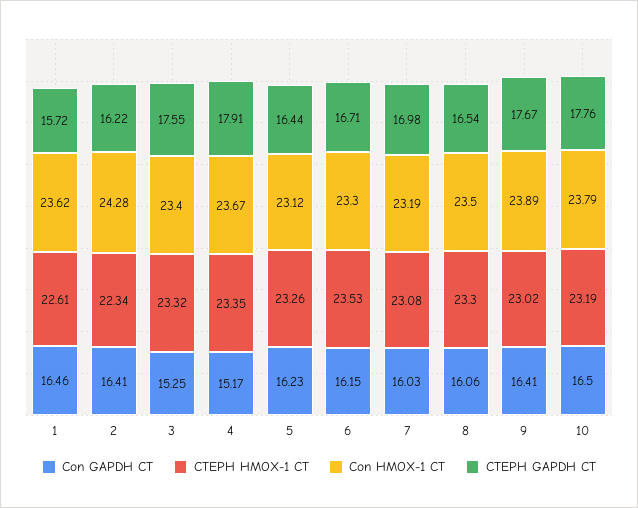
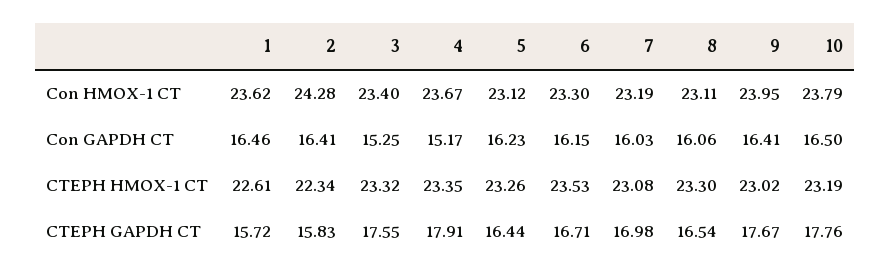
  {
    "Con GAPDH CT": {
      "1": 16.46,
      "2": 16.41,
      "3": 15.25,
      "4": 15.17,
      "5": 16.23,
      "6": 16.15,
      "7": 16.03,
      "8": 16.06,
      "9": 16.41,
      "10": 16.5
    },
    "CTEPH HMOX-1 CT": {
      "1": 22.61,
      "2": 22.34,
      "3": 23.32,
      "4": 23.35,
      "5": 23.26,
      "6": 23.53,
      "7": 23.08,
      "8": 23.3,
      "9": 23.02,
      "10": 23.19
    },
    "Con HMOX-1 CT": {
      "1": 23.62,
      "2": 24.28,
      "3": 23.4,
      "4": 23.67,
      "5": 23.12,
      "6": 23.3,
      "7": 23.19,
-     "8": 23.5,
+     "8": 23.11,
-     "9": 23.89,
+     "9": 23.95,
      "10": 23.79
    },
    "CTEPH GAPDH CT": {
      "1": 15.72,
-     "2": 16.22,
+     "2": 15.83,
      "3": 17.55,
      "4": 17.91,
      "5": 16.44,
      "6": 16.71,
      "7": 16.98,
      "8": 16.54,
      "9": 17.67,
      "10": 17.76
    }
  }

